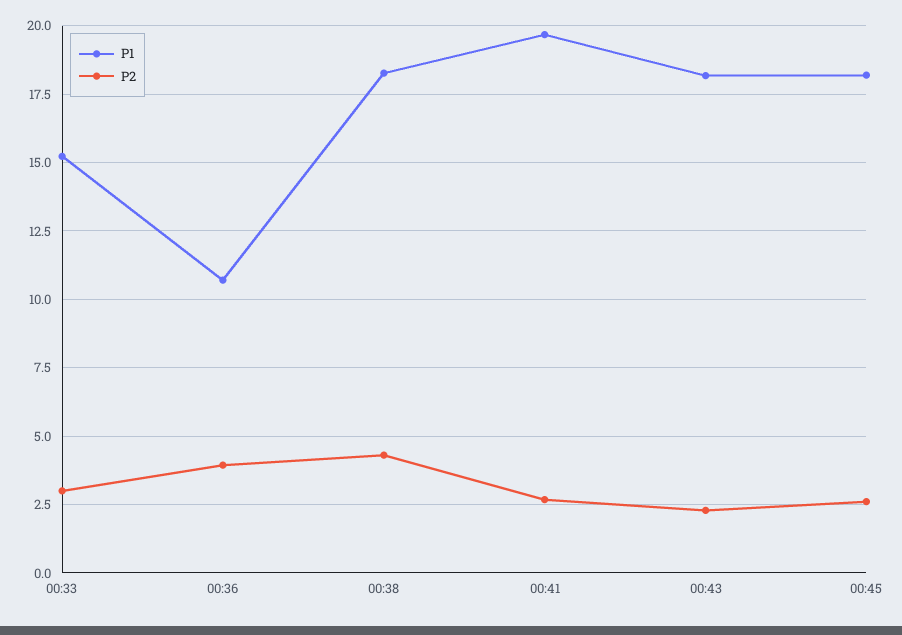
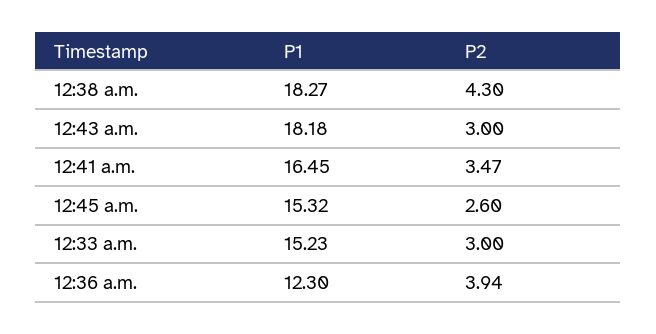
  {
    "P1": {
      "00:33": 15.23,
-     "00:36": 10.75,
+     "00:36": 12.3,
      "00:38": 18.27,
-     "00:41": 19.75,
+     "00:41": 16.45,
      "00:43": 18.18,
-     "00:45": 18.25
+     "00:45": 15.32
    },
    "P2": {
      "00:33": 3,
      "00:36": 3.94,
      "00:38": 4.3,
-     "00:41": 2.75,
+     "00:41": 3.47,
-     "00:43": 2.25,
+     "00:43": 3,
      "00:45": 2.6
    }
  }

